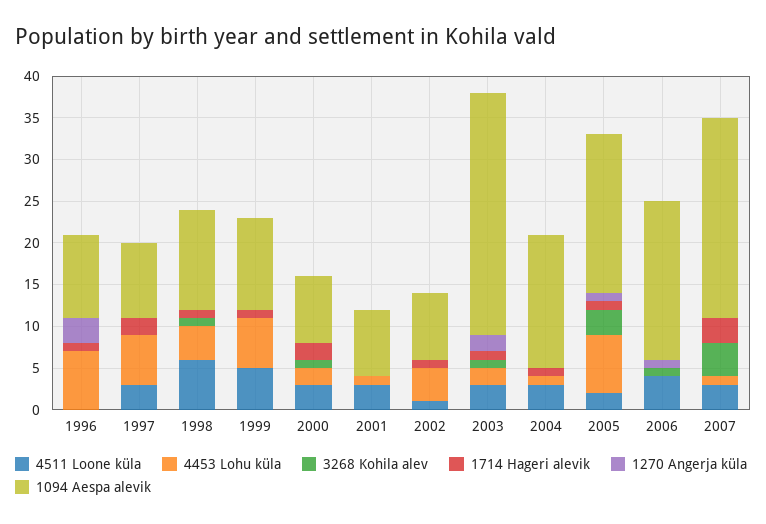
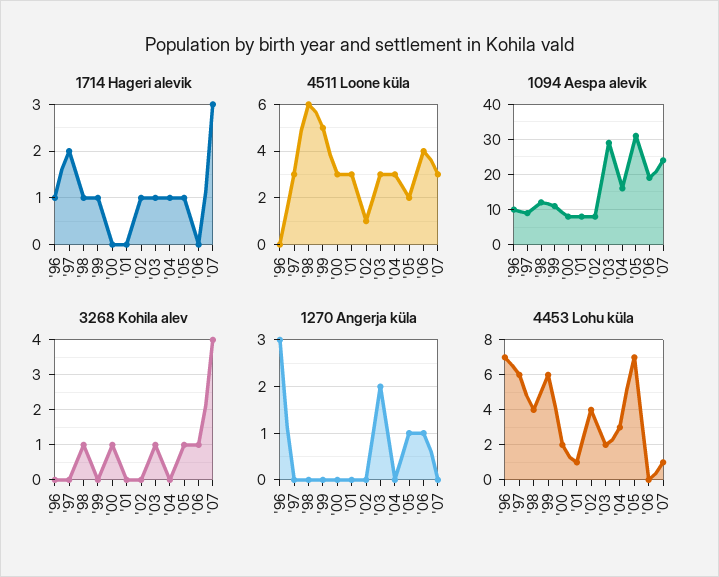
  {
    "4511 Loone küla": {
      "1996": 0,
      "1997": 3,
      "1998": 6,
      "1999": 5,
      "2000": 3,
      "2001": 3,
      "2002": 1,
      "2003": 3,
      "2004": 3,
      "2005": 2,
      "2006": 4,
      "2007": 3
    },
    "4453 Lohu küla": {
      "1996": 7,
      "1997": 6,
      "1998": 4,
      "1999": 6,
      "2000": 2,
      "2001": 1,
      "2002": 4,
      "2003": 2,
-     "2004": 1,
+     "2004": 3,
      "2005": 7,
      "2006": 0,
      "2007": 1
    },
    "3268 Kohila alev": {
      "1996": 0,
      "1997": 0,
      "1998": 1,
      "1999": 0,
      "2000": 1,
      "2001": 0,
      "2002": 0,
      "2003": 1,
      "2004": 0,
-     "2005": 3,
+     "2005": 1,
      "2006": 1,
      "2007": 4
    },
    "1714 Hageri alevik": {
      "1996": 1,
      "1997": 2,
      "1998": 1,
      "1999": 1,
-     "2000": 2,
+     "2000": 0,
      "2001": 0,
      "2002": 1,
      "2003": 1,
      "2004": 1,
      "2005": 1,
      "2006": 0,
      "2007": 3
    },
    "1270 Angerja küla": {
      "1996": 3,
      "1997": 0,
      "1998": 0,
      "1999": 0,
      "2000": 0,
      "2001": 0,
      "2002": 0,
      "2003": 2,
      "2004": 0,
      "2005": 1,
      "2006": 1,
      "2007": 0
    },
    "1094 Aespa alevik": {
      "1996": 10,
      "1997": 9,
      "1998": 12,
      "1999": 11,
      "2000": 8,
      "2001": 8,
      "2002": 8,
      "2003": 29,
      "2004": 16,
-     "2005": 19,
+     "2005": 30,
      "2006": 19,
      "2007": 24
    }
  }

